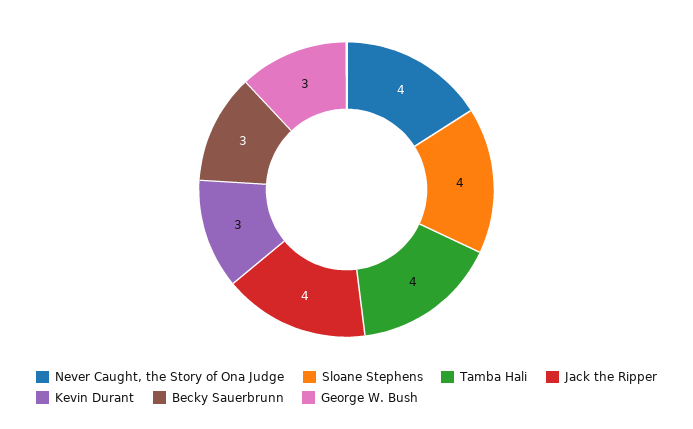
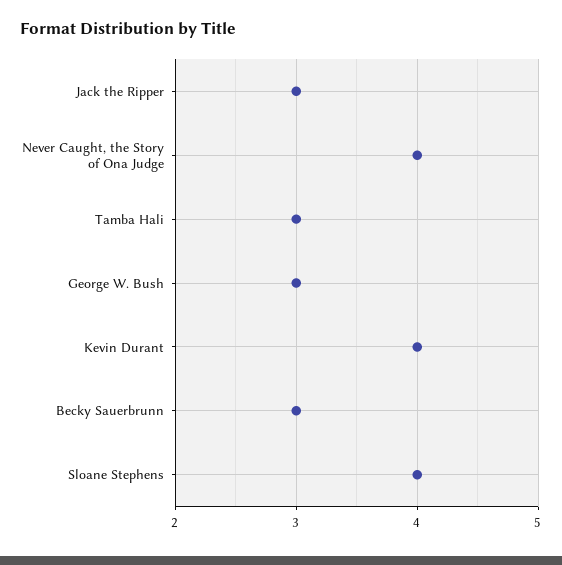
  {
    "Never Caught, the Story of Ona Judge": 4,
    "Sloane Stephens": 4,
-   "Tamba Hali": 4,
+   "Tamba Hali": 3,
-   "Jack the Ripper": 4,
+   "Jack the Ripper": 3,
-   "Kevin Durant": 3,
+   "Kevin Durant": 4,
    "Becky Sauerbrunn": 3,
    "George W. Bush": 3
  }

